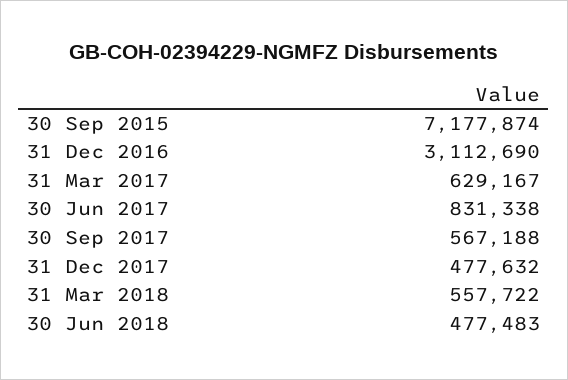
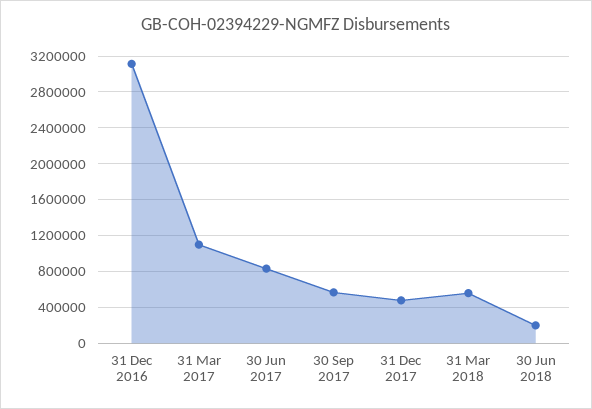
  {
-   "30 Sep 2015": 7177874,
    "31 Dec 2016": 3112690,
-   "31 Mar 2017": 629167,
+   "31 Mar 2017": 1100000,
    "30 Jun 2017": 831338,
    "30 Sep 2017": 567188,
    "31 Dec 2017": 477632,
    "31 Mar 2018": 557722,
-   "30 Jun 2018": 477483
+   "30 Jun 2018": 200000
  }

